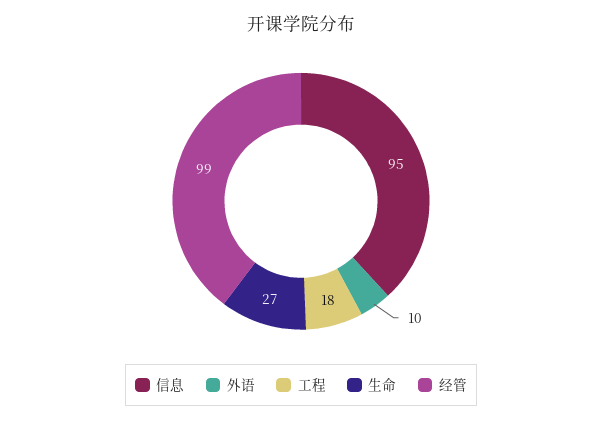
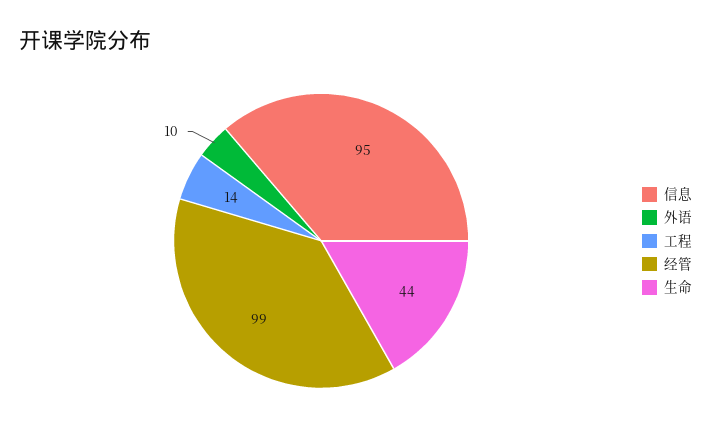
  {
    "信息": 95,
    "外语": 10,
-   "工程": 18,
+   "工程": 14,
-   "生命": 27,
+   "生命": 44,
    "经管": 99
  }

